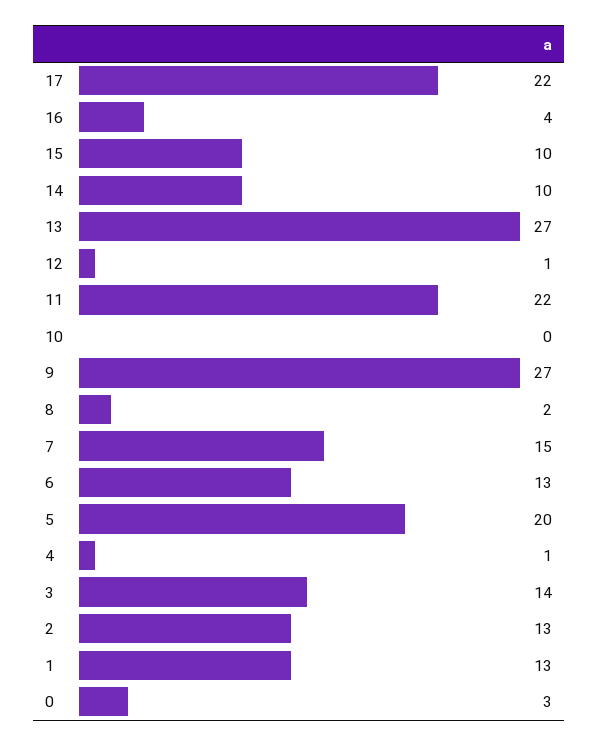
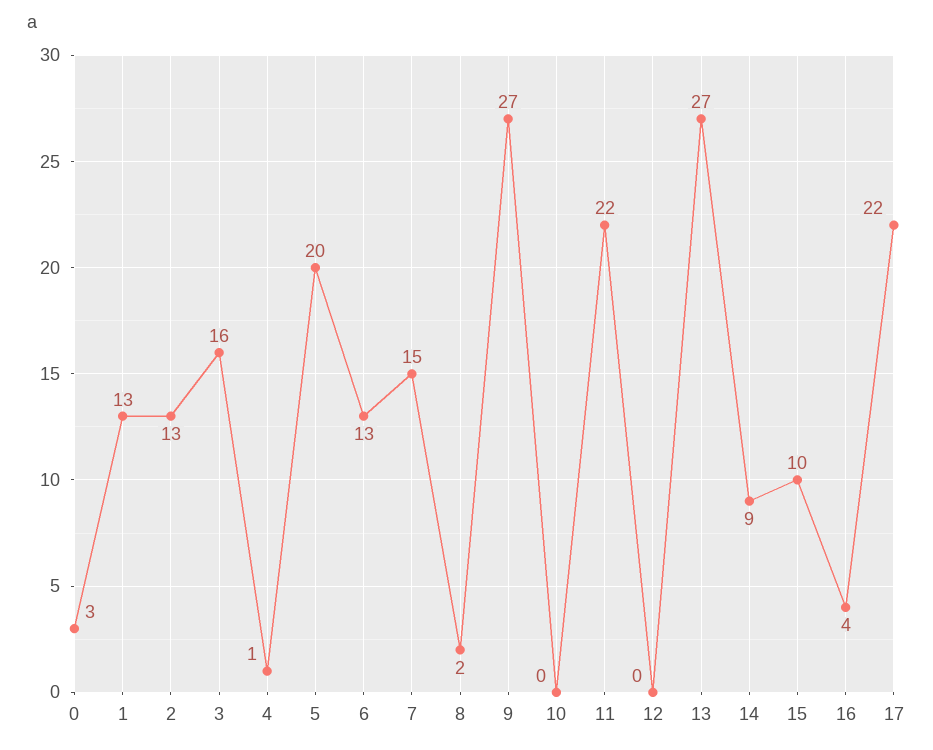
  {
    "17": 22,
    "16": 4,
    "15": 10,
-   "14": 10,
+   "14": 9,
    "13": 27,
-   "12": 1,
+   "12": 0,
    "11": 22,
    "10": 0,
    "9": 27,
    "8": 2,
    "7": 15,
    "6": 13,
    "5": 20,
    "4": 1,
-   "3": 14,
+   "3": 16,
    "2": 13,
    "1": 13,
    "0": 3
  }

